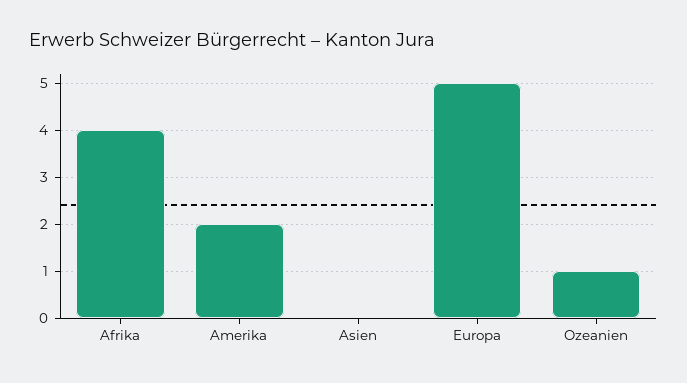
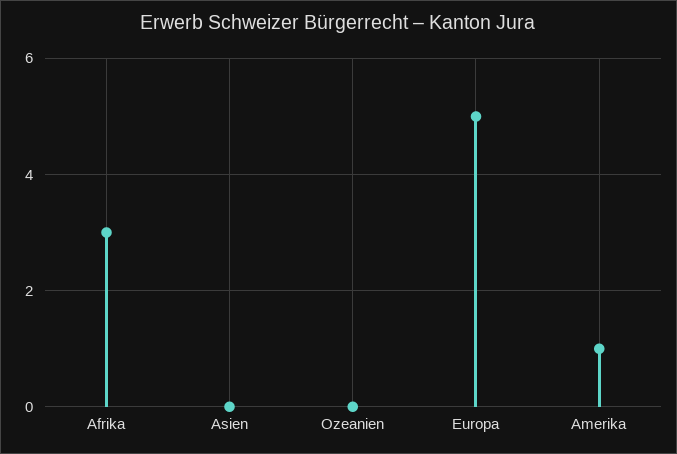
  {
-   "Afrika": 4,
+   "Afrika": 3,
-   "Amerika": 2,
+   "Amerika": 1,
    "Asien": 0,
    "Europa": 5,
-   "Ozeanien": 1
+   "Ozeanien": 0
  }

